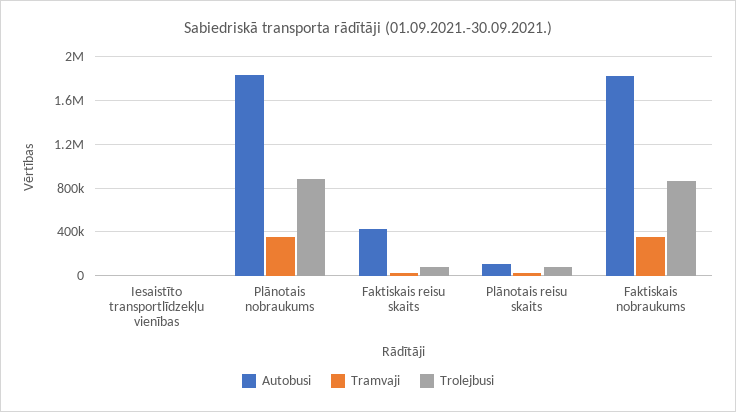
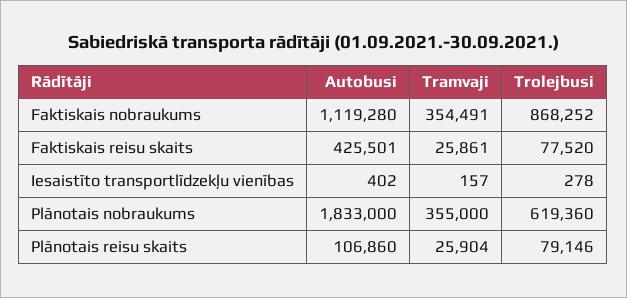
  {
    "Autobusi": {
      "Iesaistīto transportlīdzekļu vienības": 402,
      "Plānotais nobraukums": 1833000,
      "Faktiskais reisu skaits": 425501,
      "Plānotais reisu skaits": 106860,
-     "Faktiskais nobraukums": 1800000
+     "Faktiskais nobraukums": 1119280
    },
    "Tramvaji": {
      "Iesaistīto transportlīdzekļu vienības": 157,
      "Plānotais nobraukums": 355000,
      "Faktiskais reisu skaits": 25861,
      "Plānotais reisu skaits": 25904,
      "Faktiskais nobraukums": 354491
    },
    "Trolejbusi": {
      "Iesaistīto transportlīdzekļu vienības": 278,
-     "Plānotais nobraukums": 900000,
+     "Plānotais nobraukums": 619360,
      "Faktiskais reisu skaits": 77520,
      "Plānotais reisu skaits": 79146,
      "Faktiskais nobraukums": 868252
    }
  }

